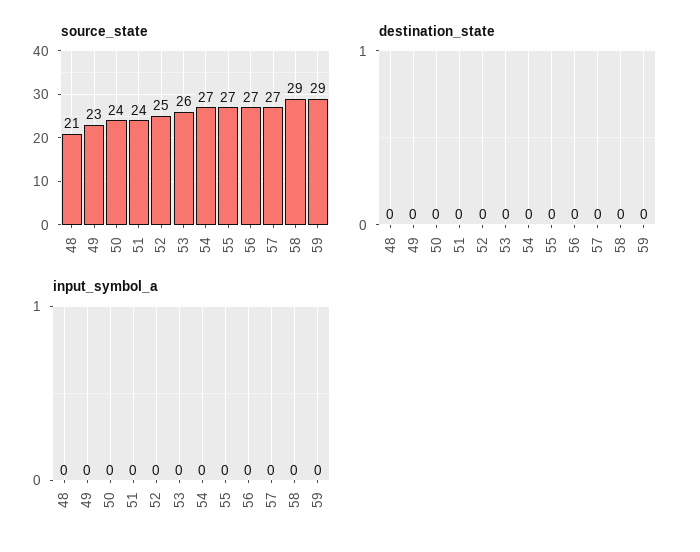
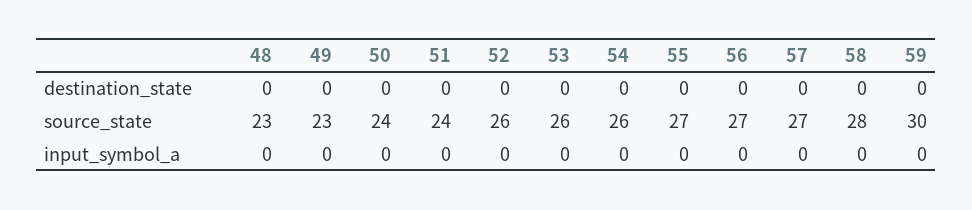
  {
    "source_state": {
-     "48": 21,
+     "48": 23,
      "49": 23,
      "50": 24,
      "51": 24,
-     "52": 25,
+     "52": 26,
      "53": 26,
-     "54": 27,
+     "54": 26,
      "55": 27,
      "56": 27,
      "57": 27,
-     "58": 29,
+     "58": 28,
-     "59": 29
+     "59": 30
    },
    "destination_state": {
      "48": 0,
      "49": 0,
      "50": 0,
      "51": 0,
      "52": 0,
      "53": 0,
      "54": 0,
      "55": 0,
      "56": 0,
      "57": 0,
      "58": 0,
      "59": 0
    },
    "input_symbol_a": {
      "48": 0,
      "49": 0,
      "50": 0,
      "51": 0,
      "52": 0,
      "53": 0,
      "54": 0,
      "55": 0,
      "56": 0,
      "57": 0,
      "58": 0,
      "59": 0
    }
  }

